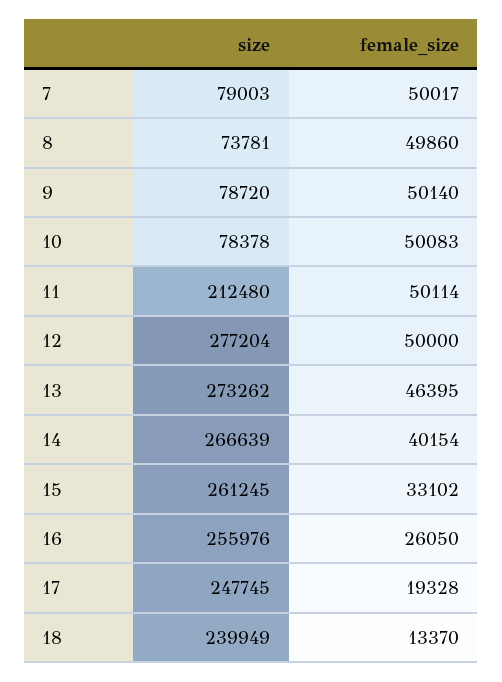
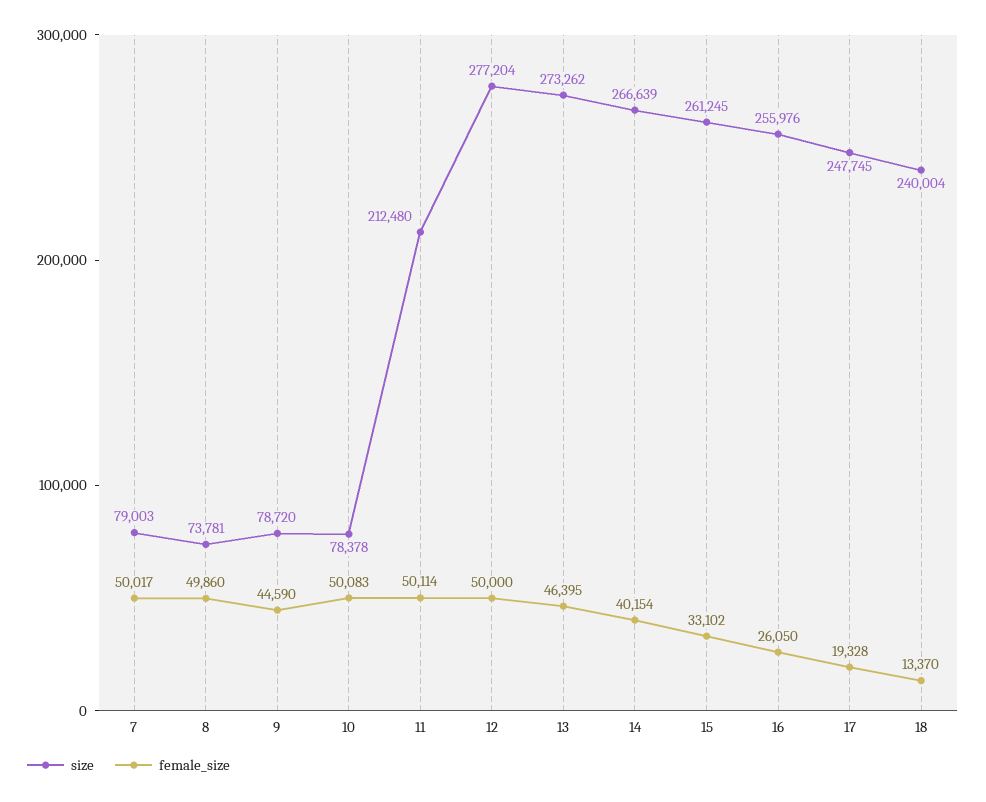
  {
    "size": {
      "7": 79003,
      "8": 73781,
      "9": 78720,
      "10": 78378,
      "11": 212480,
      "12": 277204,
      "13": 273262,
      "14": 266639,
      "15": 261245,
      "16": 255976,
      "17": 247745,
-     "18": 239949
+     "18": 240004
    },
    "female_size": {
      "7": 50017,
      "8": 49860,
-     "9": 50140,
+     "9": 44590,
      "10": 50083,
      "11": 50114,
      "12": 50000,
      "13": 46395,
      "14": 40154,
      "15": 33102,
      "16": 26050,
      "17": 19328,
      "18": 13370
    }
  }

